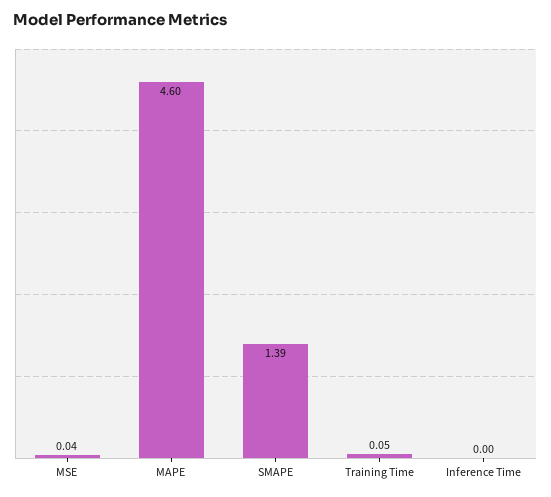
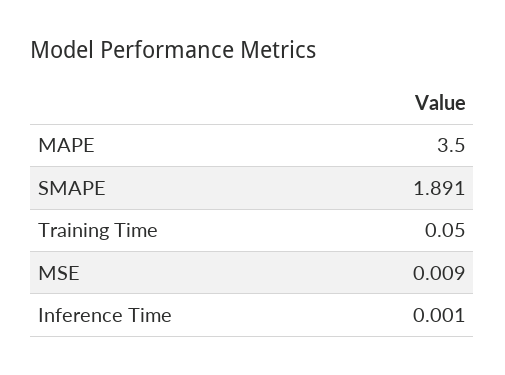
  {
-   "MSE": 0.04,
+   "MSE": 0.009,
-   "MAPE": 4.6,
+   "MAPE": 3.5,
-   "SMAPE": 1.39,
+   "SMAPE": 1.891,
    "Training Time": 0.05,
    "Inference Time": 0.001
  }

